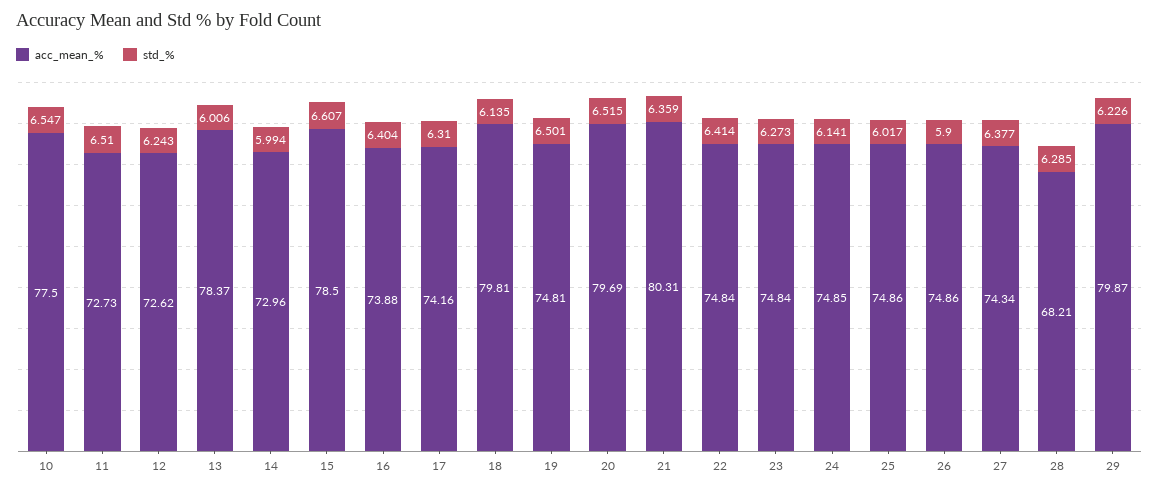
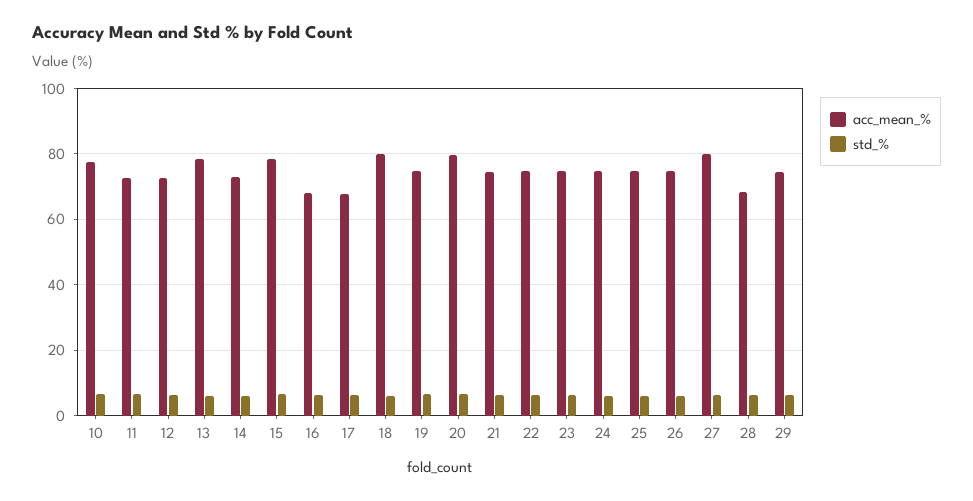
  {
    "acc_mean_%": {
      "10": 77.5,
      "11": 72.73,
      "12": 72.62,
      "13": 78.37,
      "14": 72.96,
      "15": 78.5,
-     "16": 73.88,
+     "16": 68,
-     "17": 74.16,
+     "17": 68,
      "18": 79.81,
      "19": 74.81,
      "20": 79.69,
-     "21": 80.31,
+     "21": 74,
      "22": 74.84,
      "23": 74.84,
      "24": 74.85,
      "25": 74.86,
      "26": 74.86,
-     "27": 74.34,
+     "27": 80,
      "28": 68.21,
-     "29": 79.87
+     "29": 74
    },
    "std_%": {
      "10": 6.547,
      "11": 6.51,
      "12": 6.243,
      "13": 6.006,
      "14": 5.994,
      "15": 6.607,
      "16": 6.404,
      "17": 6.31,
      "18": 6.135,
      "19": 6.501,
      "20": 6.515,
      "21": 6.359,
      "22": 6.414,
      "23": 6.273,
      "24": 6.141,
      "25": 6.017,
      "26": 5.9,
      "27": 6.377,
      "28": 6.285,
      "29": 6.226
    }
  }

